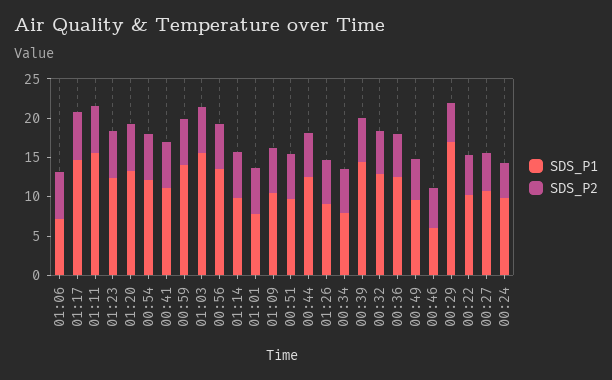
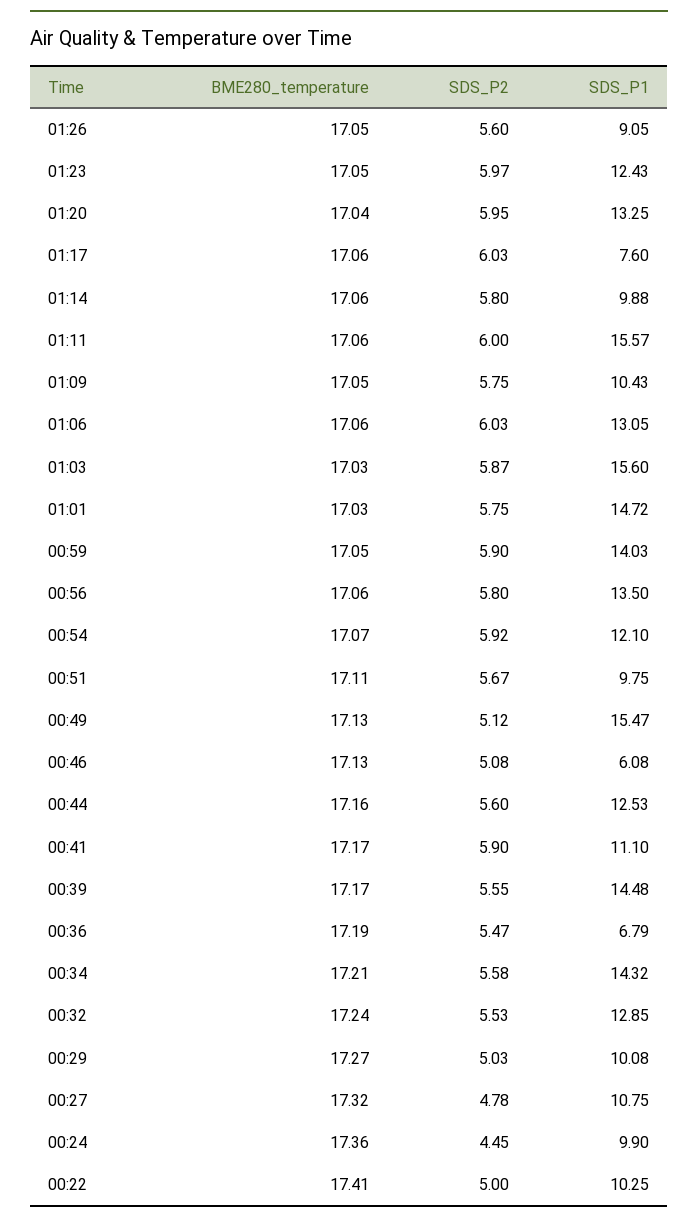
  {
    "SDS_P1": {
-     "01:06": 7.5,
+     "01:06": 13.05,
-     "01:17": 15,
+     "01:17": 7.6,
      "01:11": 15.57,
      "01:23": 12.43,
      "01:20": 13.25,
      "00:54": 12.1,
      "00:41": 11.1,
      "00:59": 14.03,
      "01:03": 15.6,
      "00:56": 13.5,
      "01:14": 9.88,
-     "01:01": 7.5,
+     "01:01": 14.72,
      "01:09": 10.43,
      "00:51": 9.75,
      "00:44": 12.53,
      "01:26": 9.05,
-     "00:34": 7.5,
+     "00:34": 14.32,
      "00:39": 14.48,
      "00:32": 12.85,
-     "00:36": 12.5,
+     "00:36": 6.79,
-     "00:49": 10,
+     "00:49": 15.47,
      "00:46": 6.08,
-     "00:29": 17.5,
+     "00:29": 10.08,
      "00:22": 10.25,
      "00:27": 10.75,
      "00:24": 9.9
    },
    "SDS_P2": {
      "01:06": 6.03,
      "01:17": 6.03,
      "01:11": 6,
      "01:23": 5.97,
      "01:20": 5.95,
      "00:54": 5.92,
      "00:41": 5.9,
      "00:59": 5.9,
      "01:03": 5.87,
      "00:56": 5.8,
      "01:14": 5.8,
      "01:01": 5.75,
      "01:09": 5.75,
      "00:51": 5.67,
      "00:44": 5.6,
      "01:26": 5.6,
      "00:34": 5.58,
      "00:39": 5.55,
      "00:32": 5.53,
      "00:36": 5.47,
      "00:49": 5.12,
      "00:46": 5.08,
      "00:29": 5.03,
      "00:22": 5,
      "00:27": 4.78,
      "00:24": 4.45
-   }
+   },
+   "BME280_temperature": {
+     "01:26": 17.05,
+     "01:23": 17.05,
+     "01:20": 17.04,
+     "01:17": 17.06,
+     "01:14": 17.06,
+     "01:11": 17.06,
+     "01:09": 17.05,
+     "01:06": 17.06,
+     "01:03": 17.03,
+     "01:01": 17.03,
+     "00:59": 17.05,
+     "00:56": 17.06,
+     "00:54": 17.07,
+     "00:51": 17.11,
+     "00:49": 17.13,
+     "00:46": 17.13,
+     "00:44": 17.16,
+     "00:41": 17.17,
+     "00:39": 17.17,
+     "00:36": 17.19,
+     "00:34": 17.21,
+     "00:32": 17.24,
+     "00:29": 17.27,
+     "00:27": 17.32,
+     "00:24": 17.36,
+     "00:22": 17.41
+   }
  }

